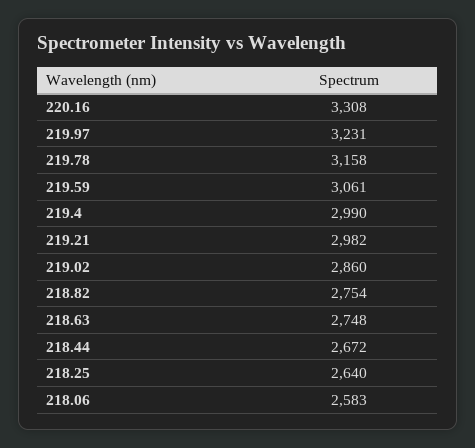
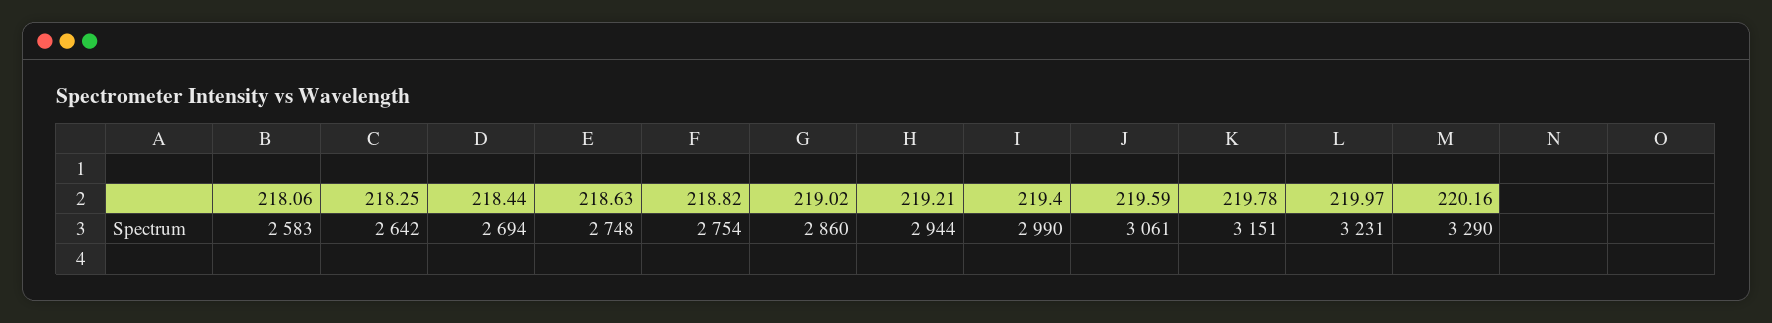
  {
-   "220.16": 3308,
+   "220.16": 3290,
    "219.97": 3231,
-   "219.78": 3158,
+   "219.78": 3151,
    "219.59": 3061,
    "219.4": 2990,
-   "219.21": 2982,
+   "219.21": 2944,
    "219.02": 2860,
    "218.82": 2754,
    "218.63": 2748,
-   "218.44": 2672,
+   "218.44": 2694,
-   "218.25": 2640,
+   "218.25": 2642,
    "218.06": 2583
  }

